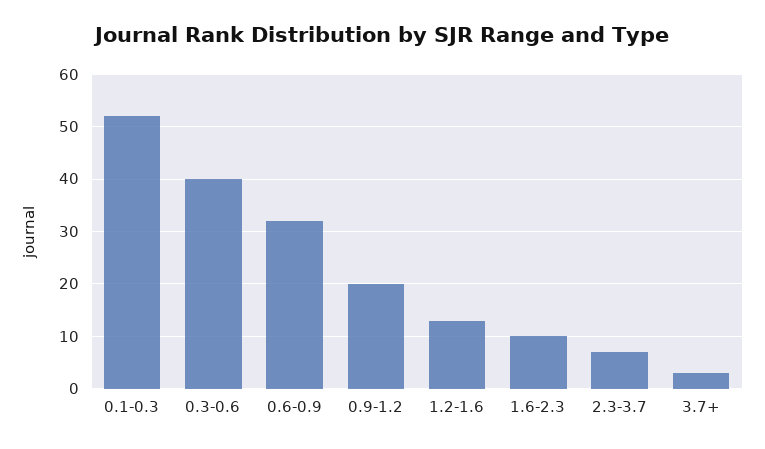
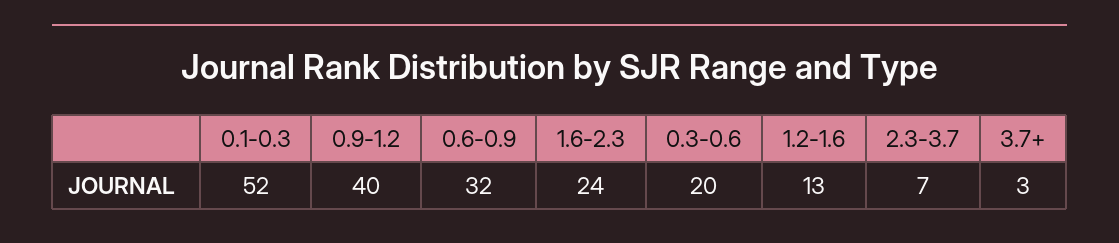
  {
    "0.1-0.3": 52,
-   "0.3-0.6": 40,
+   "0.3-0.6": 20,
    "0.6-0.9": 32,
-   "0.9-1.2": 20,
+   "0.9-1.2": 40,
    "1.2-1.6": 13,
-   "1.6-2.3": 10,
+   "1.6-2.3": 24,
    "2.3-3.7": 7,
    "3.7+": 3
  }

